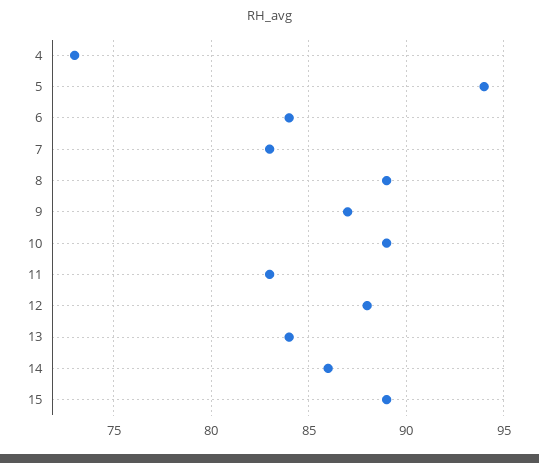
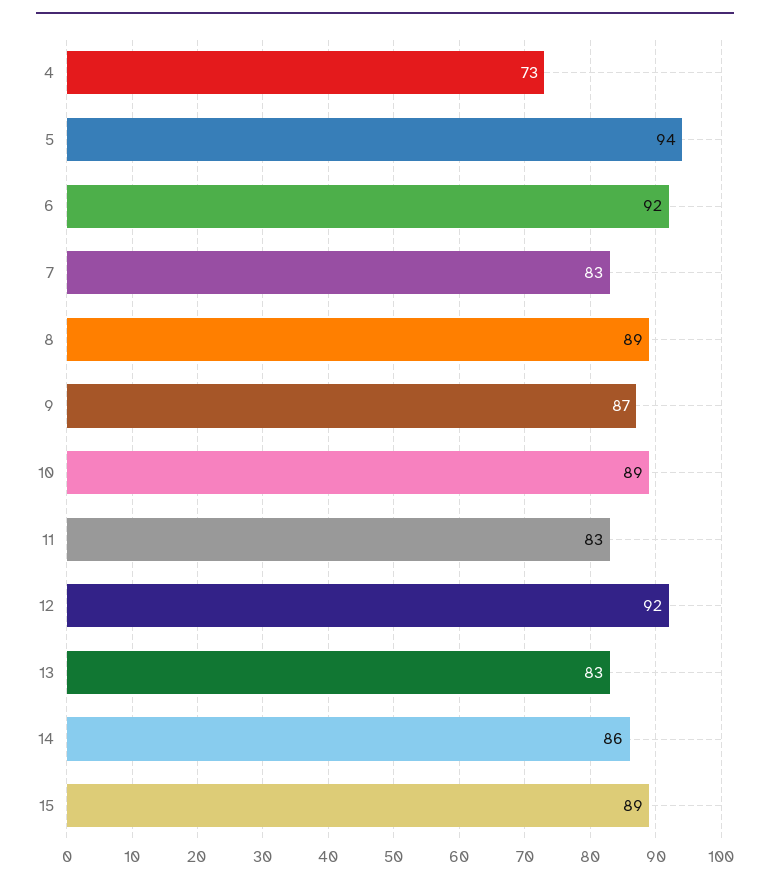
  {
    "4": 73,
    "5": 94,
-   "6": 84,
+   "6": 92,
    "7": 83,
    "8": 89,
    "9": 87,
    "10": 89,
    "11": 83,
-   "12": 88,
+   "12": 92,
-   "13": 84,
+   "13": 83,
    "14": 86,
    "15": 89
  }

